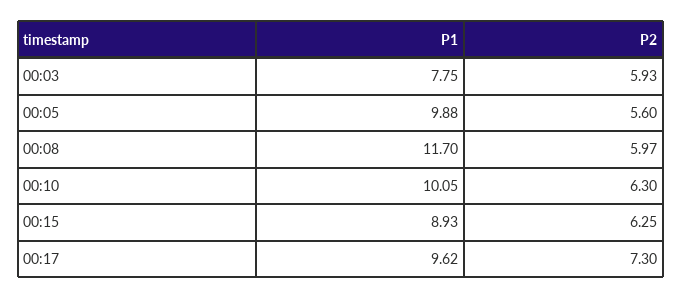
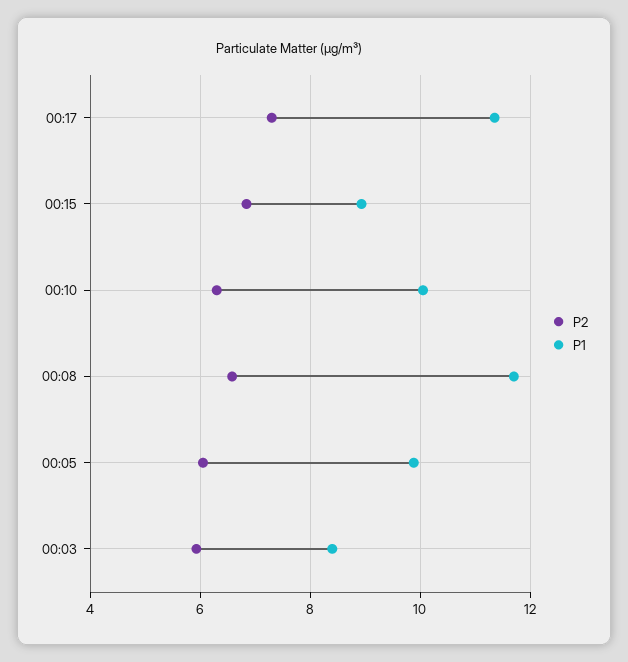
  {
    "P1": {
-     "00:03": 7.75,
+     "00:03": 8.4,
      "00:05": 9.88,
      "00:08": 11.7,
      "00:10": 10.05,
      "00:15": 8.93,
-     "00:17": 9.62
+     "00:17": 11.4
    },
    "P2": {
      "00:03": 5.93,
-     "00:05": 5.6,
+     "00:05": 6,
-     "00:08": 5.97,
+     "00:08": 6.6,
      "00:10": 6.3,
-     "00:15": 6.25,
+     "00:15": 6.8,
      "00:17": 7.3
    }
  }

